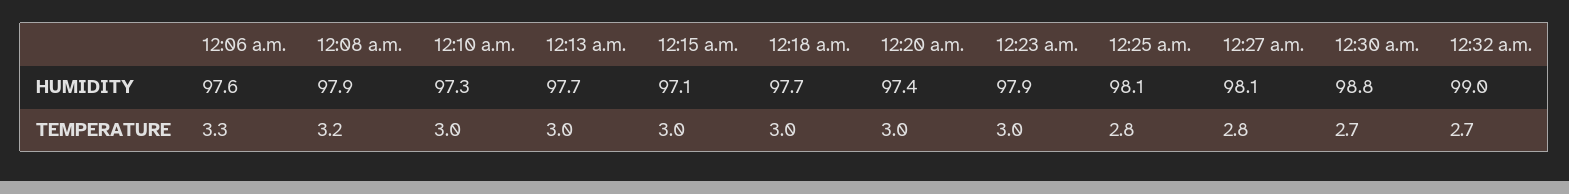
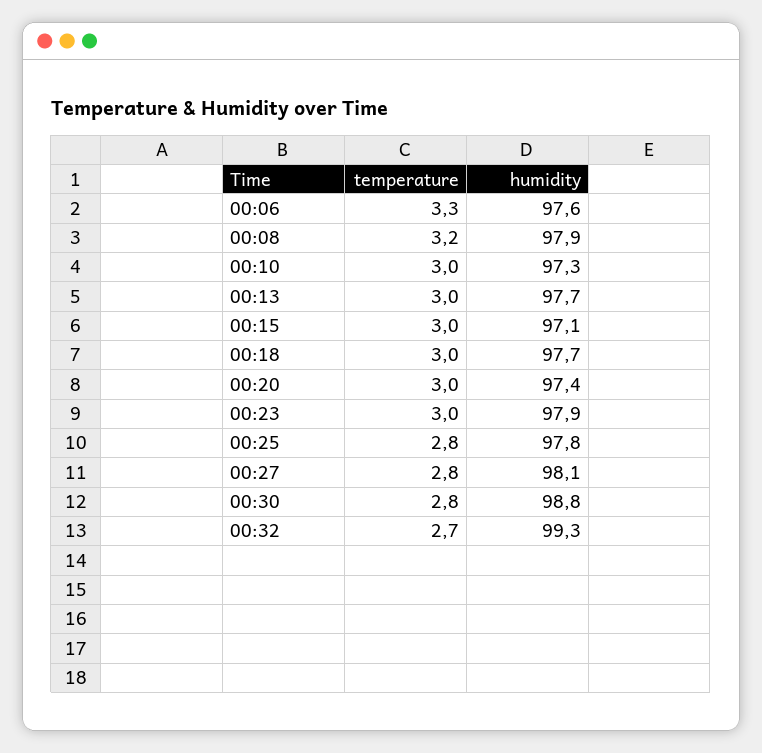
  {
    "12:06 a.m.": {
      "HUMIDITY": 97.6,
      "TEMPERATURE": 3.3
    },
    "12:08 a.m.": {
      "HUMIDITY": 97.9,
      "TEMPERATURE": 3.2
    },
    "12:10 a.m.": {
      "HUMIDITY": 97.3,
      "TEMPERATURE": 3
    },
    "12:13 a.m.": {
      "HUMIDITY": 97.7,
      "TEMPERATURE": 3
    },
    "12:15 a.m.": {
      "HUMIDITY": 97.1,
      "TEMPERATURE": 3
    },
    "12:18 a.m.": {
      "HUMIDITY": 97.7,
      "TEMPERATURE": 3
    },
    "12:20 a.m.": {
      "HUMIDITY": 97.4,
      "TEMPERATURE": 3
    },
    "12:23 a.m.": {
      "HUMIDITY": 97.9,
      "TEMPERATURE": 3
    },
    "12:25 a.m.": {
-     "HUMIDITY": 98.1,
+     "HUMIDITY": 97.8,
      "TEMPERATURE": 2.8
    },
    "12:27 a.m.": {
      "HUMIDITY": 98.1,
      "TEMPERATURE": 2.8
    },
    "12:30 a.m.": {
      "HUMIDITY": 98.8,
-     "TEMPERATURE": 2.7
+     "TEMPERATURE": 2.8
    },
    "12:32 a.m.": {
-     "HUMIDITY": 99,
+     "HUMIDITY": 99.3,
      "TEMPERATURE": 2.7
    }
  }

